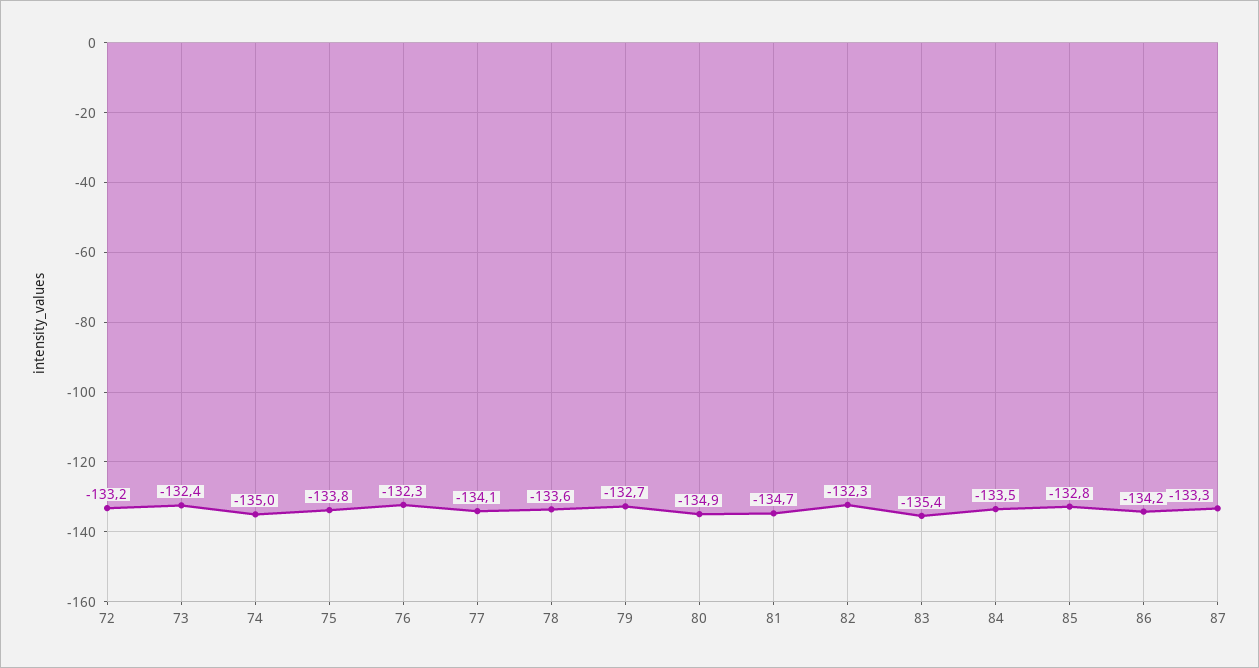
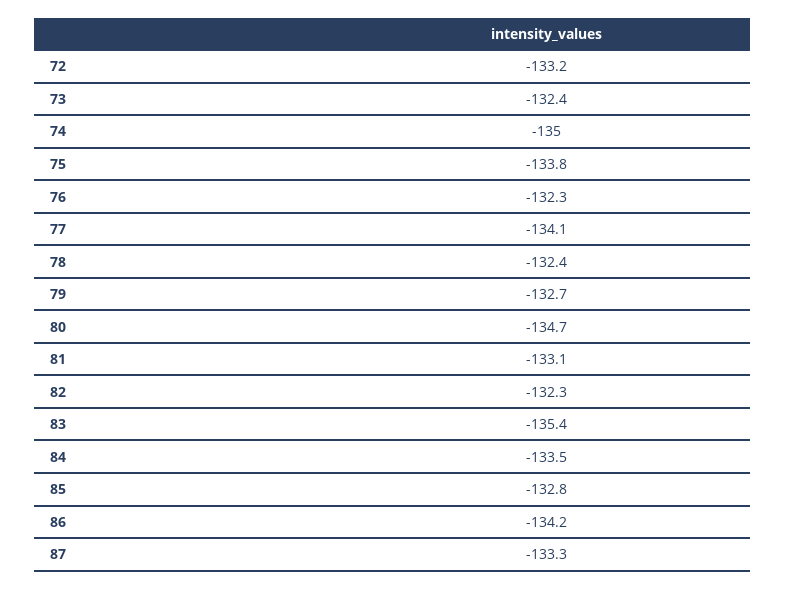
  {
    "72": -133.2,
    "73": -132.4,
    "74": -135,
    "75": -133.8,
    "76": -132.3,
    "77": -134.1,
-   "78": -133.6,
+   "78": -132.4,
    "79": -132.7,
-   "80": -134.9,
+   "80": -134.7,
-   "81": -134.7,
+   "81": -133.1,
    "82": -132.3,
    "83": -135.4,
    "84": -133.5,
    "85": -132.8,
    "86": -134.2,
    "87": -133.3
  }

